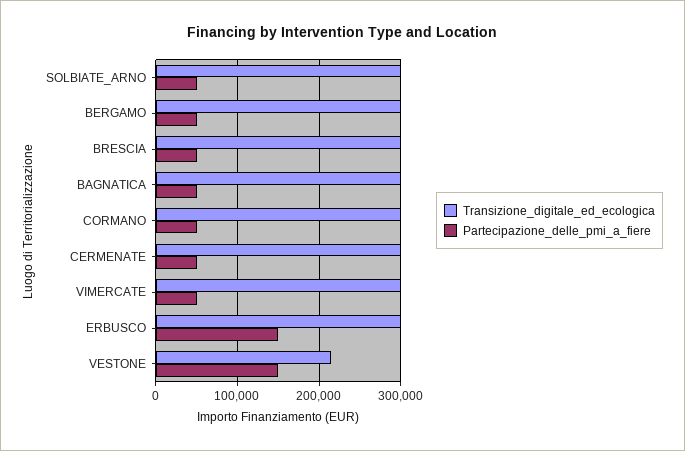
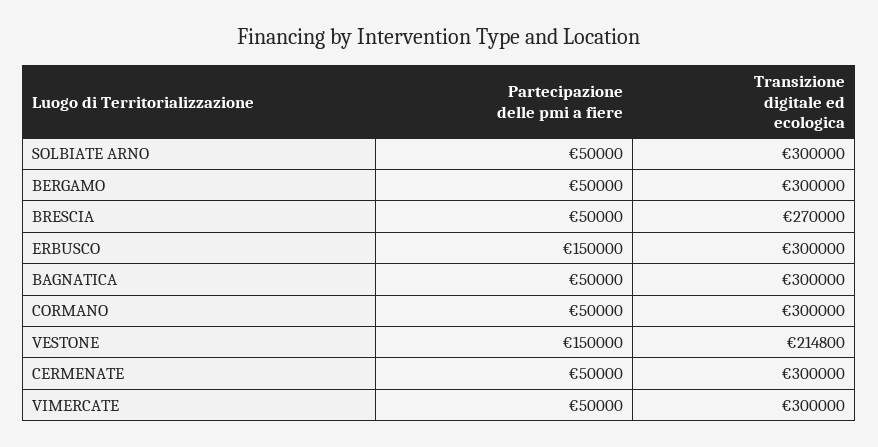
  {
    "Transizione_digitale_ed_ecologica": {
      "SOLBIATE_ARNO": 300000,
      "BERGAMO": 300000,
-     "BRESCIA": 300000,
+     "BRESCIA": 270000,
      "BAGNATICA": 300000,
      "CORMANO": 300000,
      "CERMENATE": 300000,
      "VIMERCATE": 300000,
      "ERBUSCO": 300000,
      "VESTONE": 214800
    },
    "Partecipazione_delle_pmi_a_fiere": {
      "SOLBIATE_ARNO": 50000,
      "BERGAMO": 50000,
      "BRESCIA": 50000,
      "BAGNATICA": 50000,
      "CORMANO": 50000,
      "CERMENATE": 50000,
      "VIMERCATE": 50000,
      "ERBUSCO": 150000,
      "VESTONE": 150000
    }
  }

